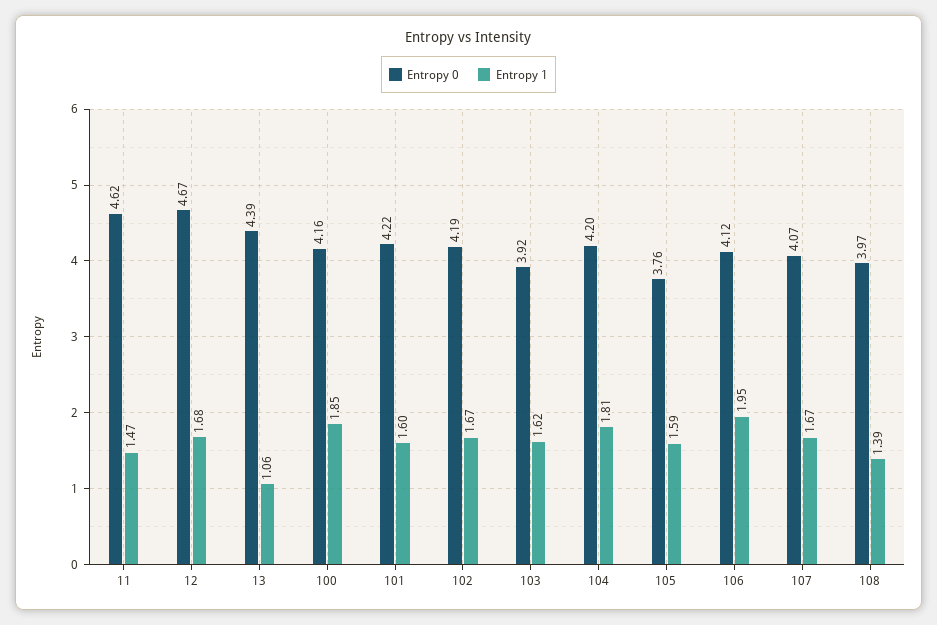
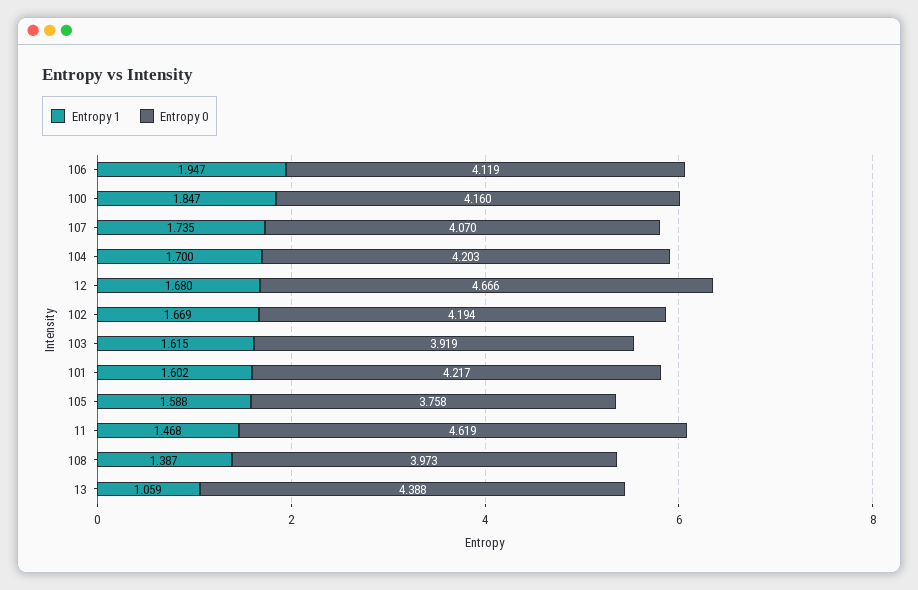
  {
    "Entropy 0": {
      "11": 4.619,
      "12": 4.666,
      "13": 4.388,
      "100": 4.16,
      "101": 4.217,
      "102": 4.194,
      "103": 3.919,
      "104": 4.203,
      "105": 3.758,
      "106": 4.119,
      "107": 4.07,
      "108": 3.973
    },
    "Entropy 1": {
      "11": 1.468,
      "12": 1.68,
      "13": 1.059,
      "100": 1.847,
      "101": 1.602,
      "102": 1.669,
      "103": 1.615,
-     "104": 1.81,
+     "104": 1.7,
      "105": 1.588,
      "106": 1.947,
-     "107": 1.67,
+     "107": 1.735,
      "108": 1.387
    }
  }

